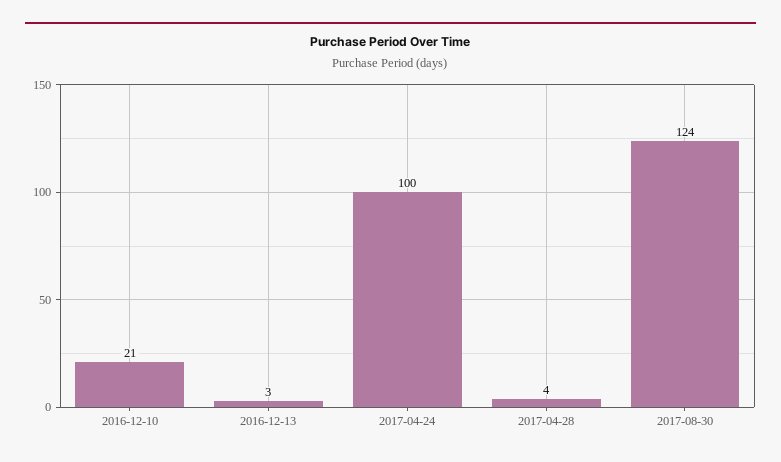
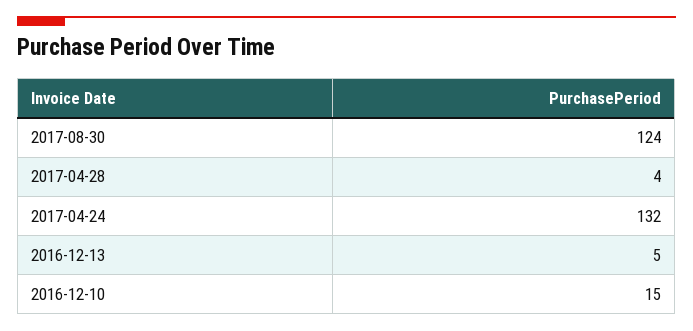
  {
-   "2016-12-10": 21,
+   "2016-12-10": 15,
-   "2016-12-13": 3,
+   "2016-12-13": 5,
-   "2017-04-24": 100,
+   "2017-04-24": 132,
    "2017-04-28": 4,
    "2017-08-30": 124
  }

